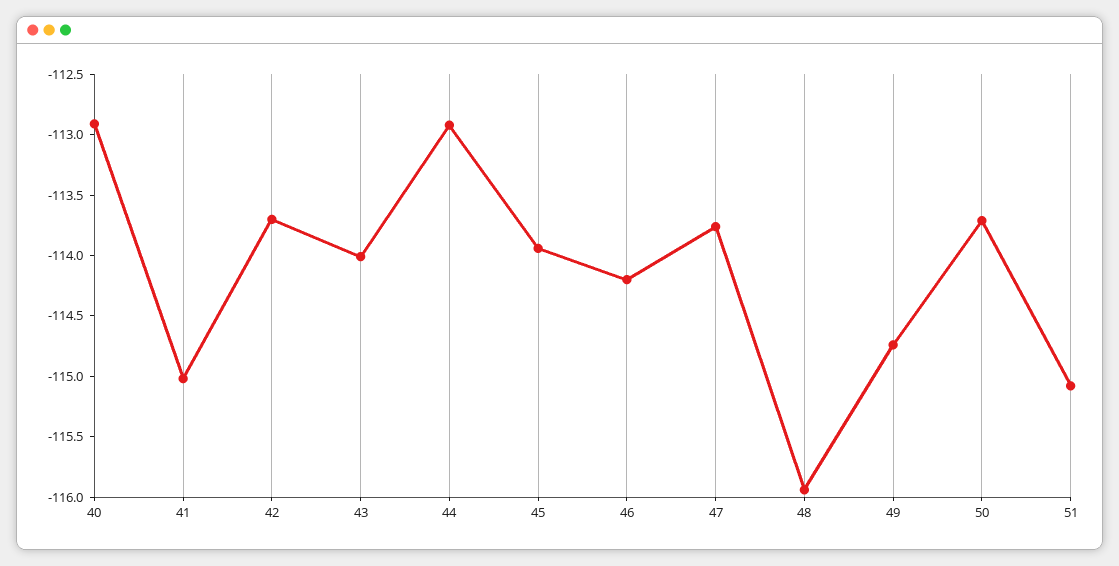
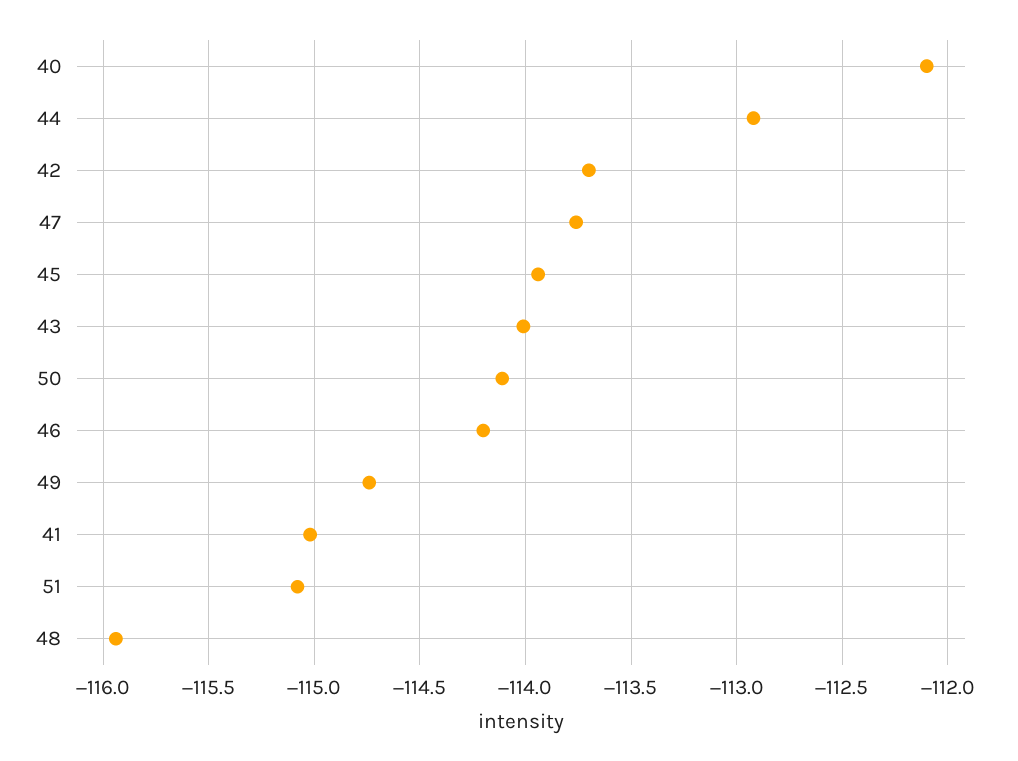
  {
-   "40": -112.9,
+   "40": -112.1,
    "41": -115,
    "42": -113.7,
    "43": -114,
    "44": -112.9,
    "45": -113.95,
    "46": -114.2,
    "47": -113.75,
    "48": -115.95,
    "49": -114.75,
-   "50": -113.7,
+   "50": -114.1,
    "51": -115.1
  }

